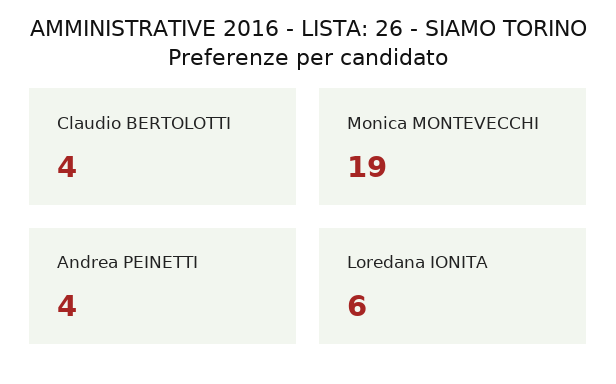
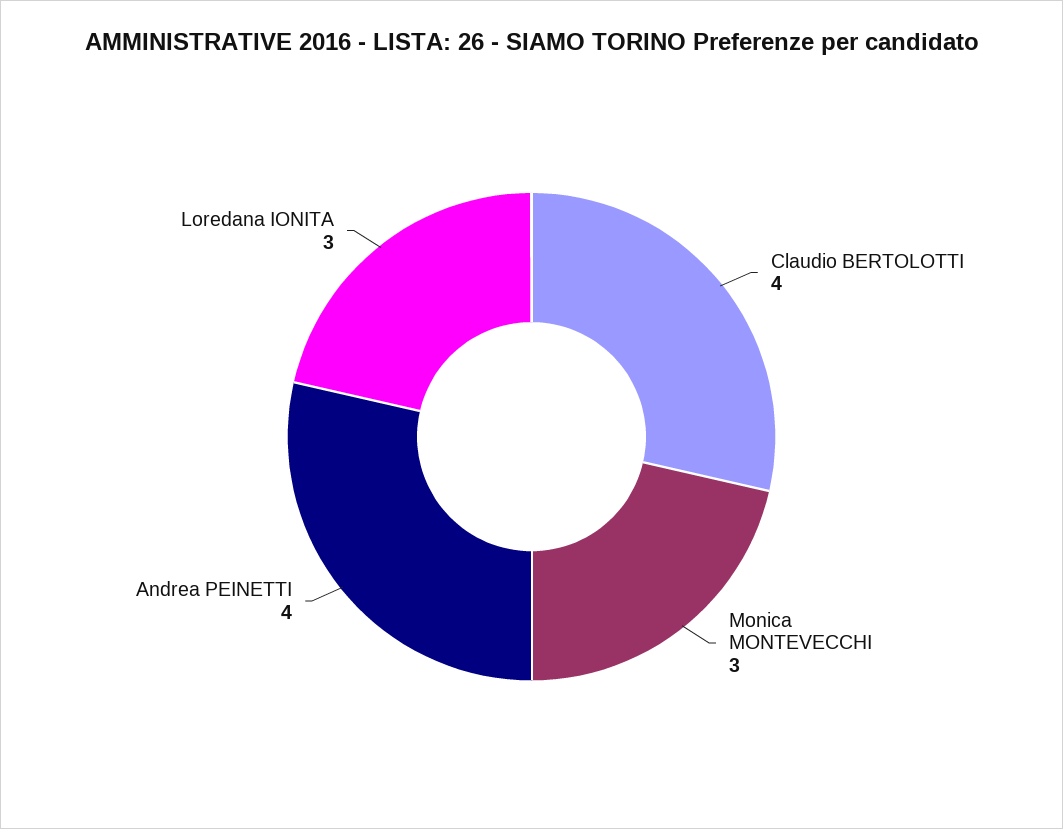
  {
    "Claudio BERTOLOTTI": 4,
-   "Monica MONTEVECCHI": 19,
+   "Monica MONTEVECCHI": 3,
    "Andrea PEINETTI": 4,
-   "Loredana IONITA": 6
+   "Loredana IONITA": 3
  }

